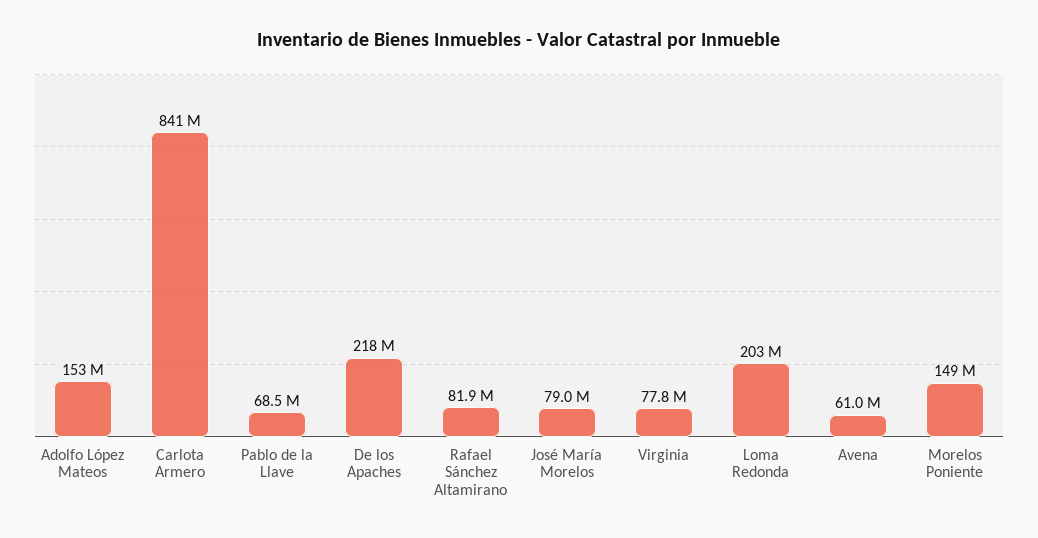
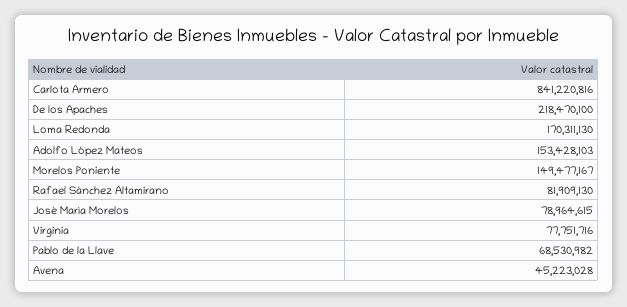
  {
    "Adolfo López Mateos": 153428103,
    "Carlota Armero": 841220816,
    "Pablo de la Llave": 68530982,
    "De los Apaches": 218470100,
    "Rafael Sánchez Altamirano": 81909130,
    "José María Morelos": 78964615,
    "Virginia": 77751716,
-   "Loma Redonda": 203000000,
+   "Loma Redonda": 170311130,
-   "Avena": 61000000,
+   "Avena": 45223028,
    "Morelos Poniente": 149477167
  }

